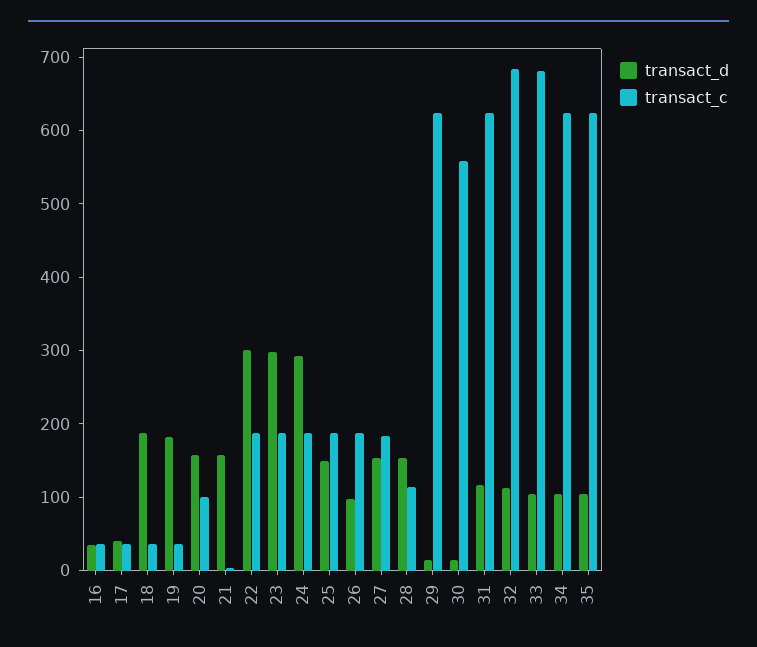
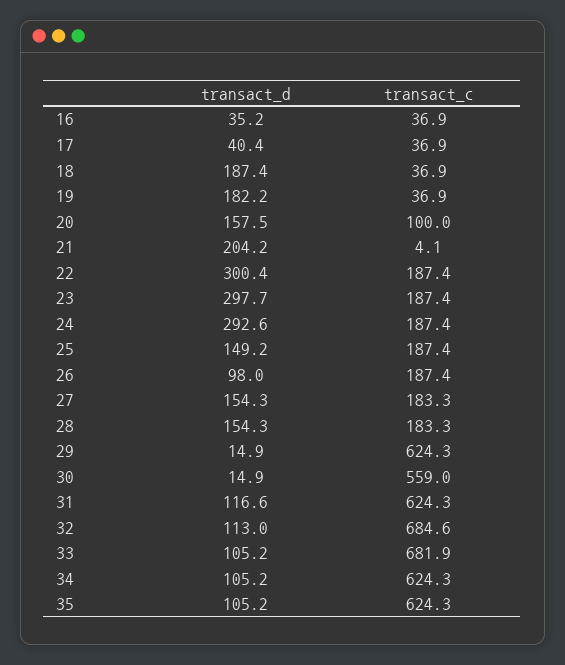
  {
    "transact_d": {
      "16": 35.2,
      "17": 40.4,
      "18": 187.4,
      "19": 182.2,
      "20": 157.5,
-     "21": 160,
+     "21": 204.2,
      "22": 300.4,
      "23": 297.7,
      "24": 292.6,
      "25": 149.2,
      "26": 98,
      "27": 154.3,
      "28": 154.3,
      "29": 14.9,
      "30": 14.9,
      "31": 116.6,
      "32": 113,
      "33": 105.2,
      "34": 105.2,
      "35": 105.2
    },
    "transact_c": {
      "16": 36.9,
      "17": 36.9,
      "18": 36.9,
      "19": 36.9,
      "20": 100,
      "21": 4.1,
      "22": 187.4,
      "23": 187.4,
      "24": 187.4,
      "25": 187.4,
      "26": 187.4,
      "27": 183.3,
-     "28": 120,
+     "28": 183.3,
      "29": 624.3,
      "30": 559,
      "31": 624.3,
      "32": 684.6,
      "33": 681.9,
      "34": 624.3,
      "35": 624.3
    }
  }

